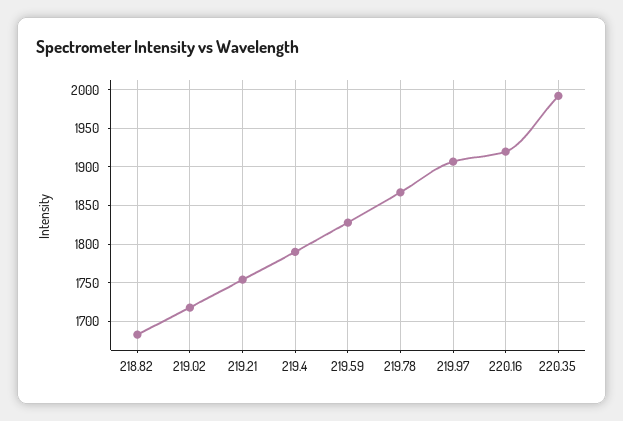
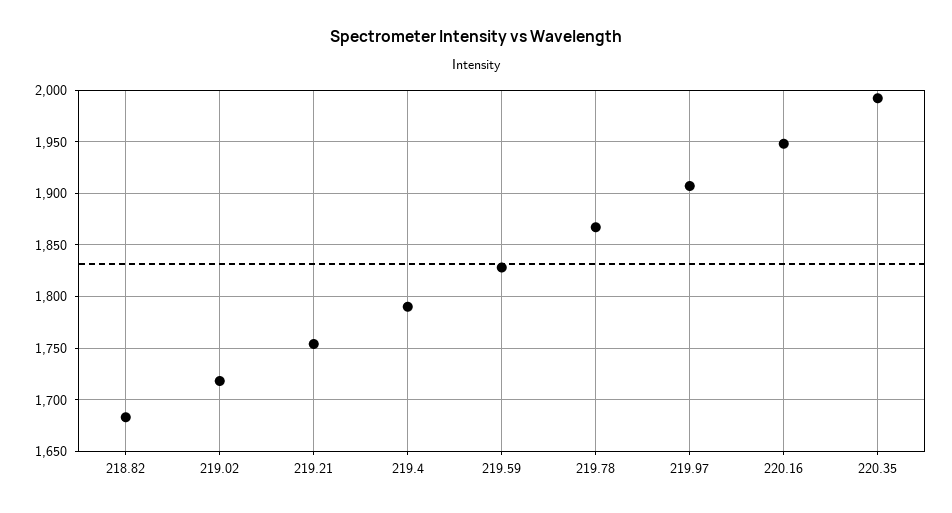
  {
    "218.82": 1680,
    "219.02": 1720,
    "219.21": 1750,
    "219.4": 1790,
    "219.59": 1830,
    "219.78": 1870,
    "219.97": 1910,
-   "220.16": 1920,
+   "220.16": 1950,
    "220.35": 1990
  }

